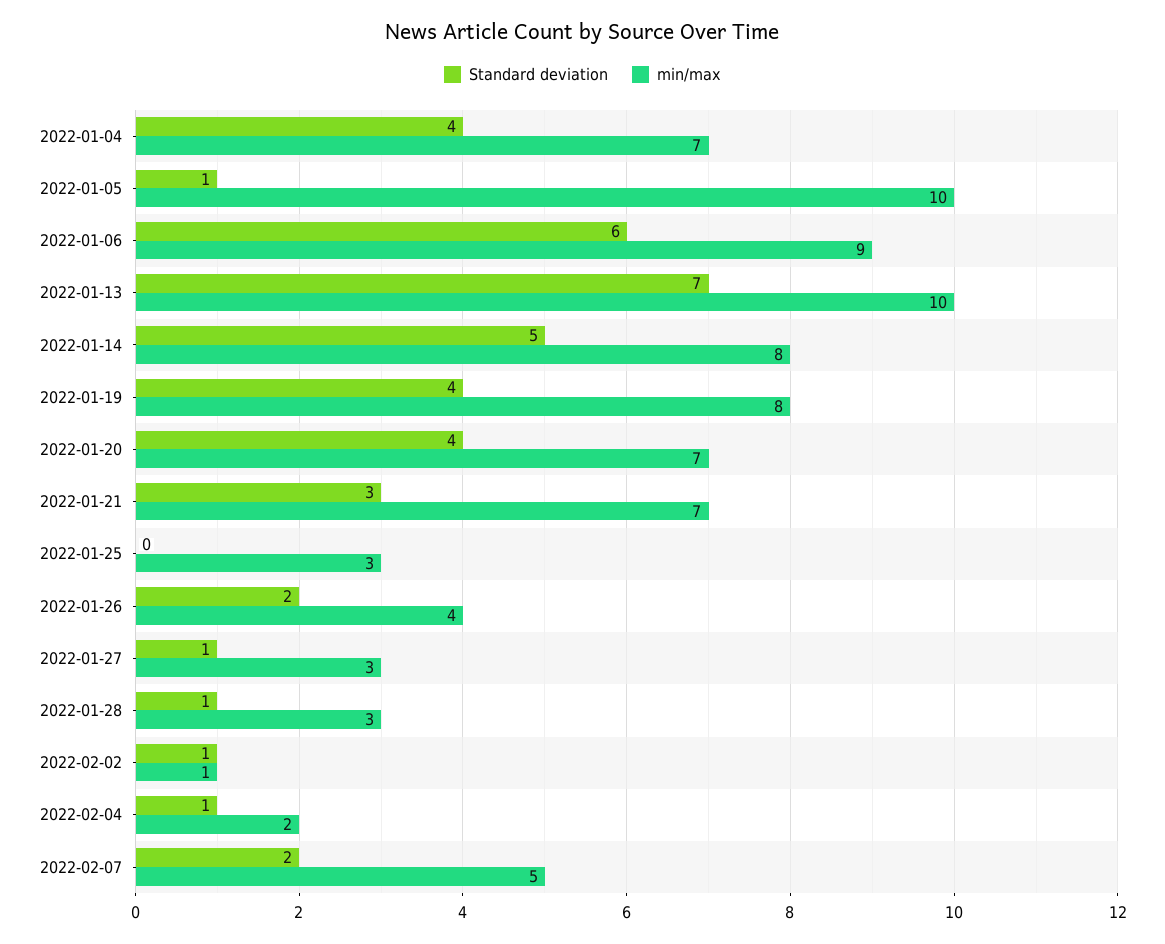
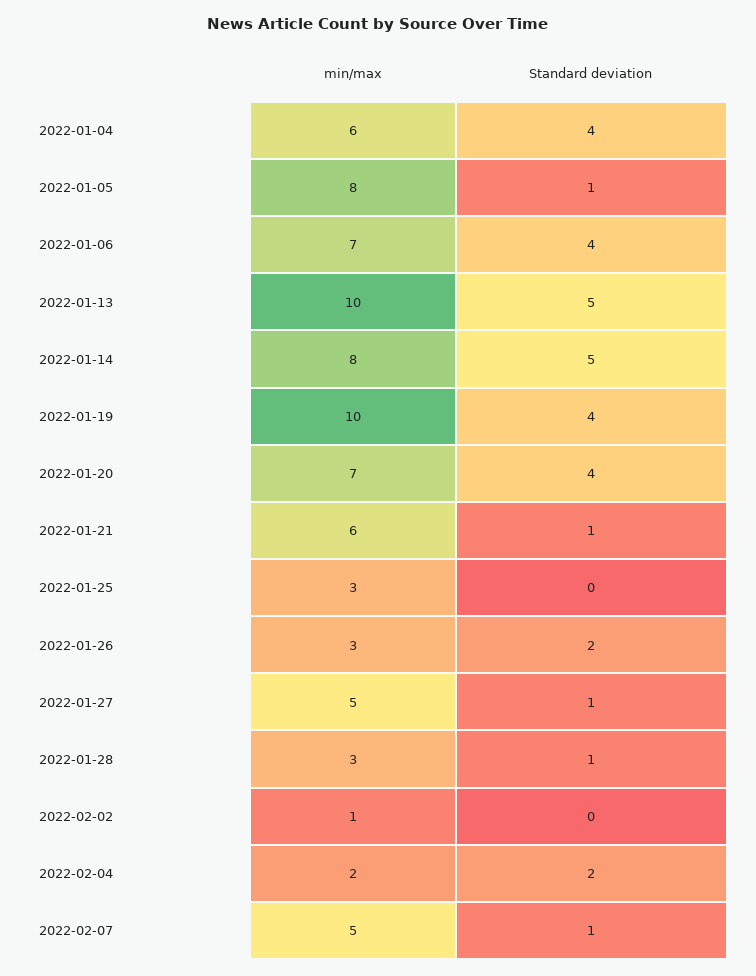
  {
    "Standard deviation": {
      "2022-01-04": 4,
      "2022-01-05": 1,
-     "2022-01-06": 6,
+     "2022-01-06": 4,
-     "2022-01-13": 7,
+     "2022-01-13": 5,
      "2022-01-14": 5,
      "2022-01-19": 4,
      "2022-01-20": 4,
-     "2022-01-21": 3,
+     "2022-01-21": 1,
      "2022-01-25": 0,
      "2022-01-26": 2,
      "2022-01-27": 1,
      "2022-01-28": 1,
-     "2022-02-02": 1,
+     "2022-02-02": 0,
-     "2022-02-04": 1,
+     "2022-02-04": 2,
-     "2022-02-07": 2
+     "2022-02-07": 1
    },
    "min/max": {
-     "2022-01-04": 7,
+     "2022-01-04": 6,
-     "2022-01-05": 10,
+     "2022-01-05": 8,
-     "2022-01-06": 9,
+     "2022-01-06": 7,
      "2022-01-13": 10,
      "2022-01-14": 8,
-     "2022-01-19": 8,
+     "2022-01-19": 10,
      "2022-01-20": 7,
-     "2022-01-21": 7,
+     "2022-01-21": 6,
      "2022-01-25": 3,
-     "2022-01-26": 4,
+     "2022-01-26": 3,
-     "2022-01-27": 3,
+     "2022-01-27": 5,
      "2022-01-28": 3,
      "2022-02-02": 1,
      "2022-02-04": 2,
      "2022-02-07": 5
    }
  }

